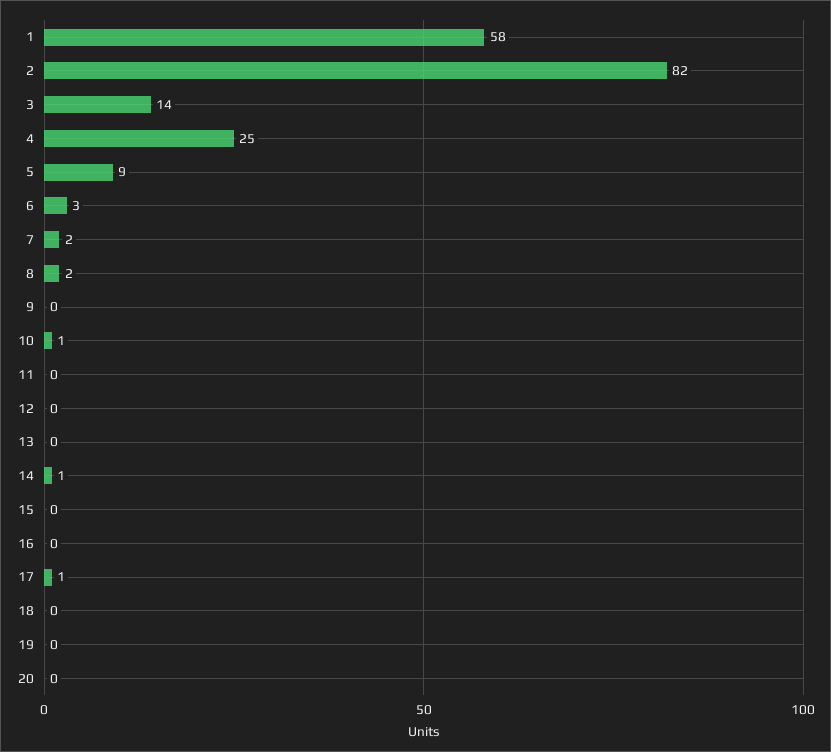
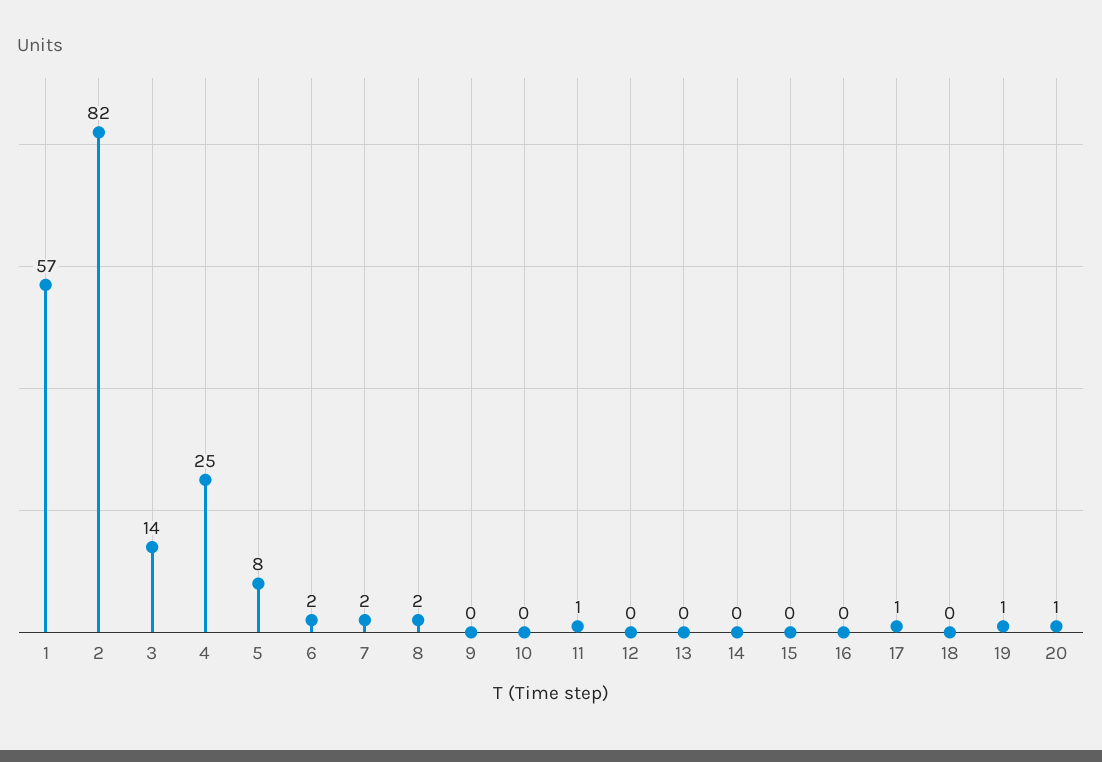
  {
-   "1": 58,
+   "1": 57,
    "2": 82,
    "3": 14,
    "4": 25,
-   "5": 9,
+   "5": 8,
-   "6": 3,
+   "6": 2,
    "7": 2,
    "8": 2,
    "9": 0,
-   "10": 1,
+   "10": 0,
-   "11": 0,
+   "11": 1,
    "12": 0,
    "13": 0,
-   "14": 1,
+   "14": 0,
    "15": 0,
    "16": 0,
    "17": 1,
    "18": 0,
-   "19": 0,
+   "19": 1,
-   "20": 0
+   "20": 1
  }

